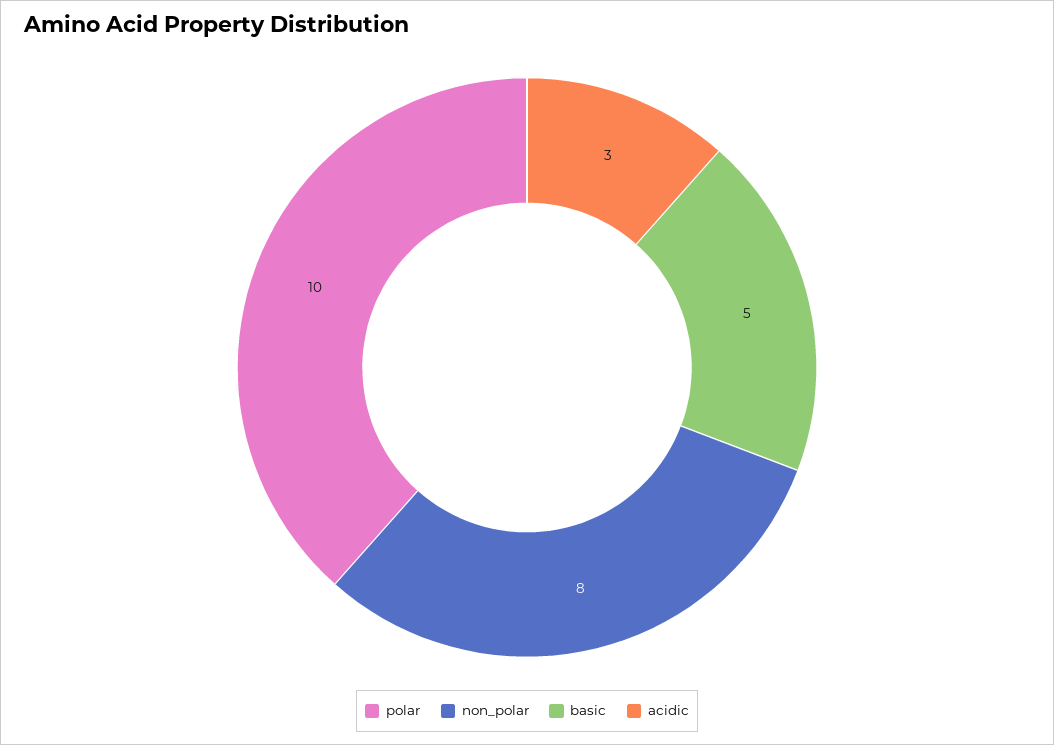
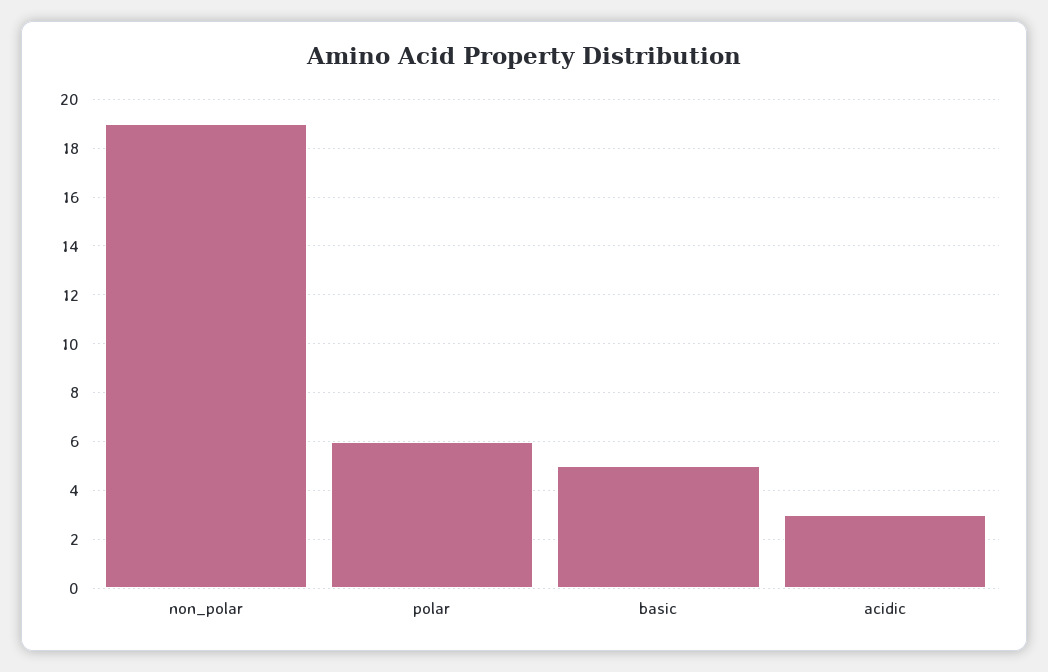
  {
-   "polar": 10,
+   "polar": 6,
-   "non_polar": 8,
+   "non_polar": 19,
    "basic": 5,
    "acidic": 3
  }

